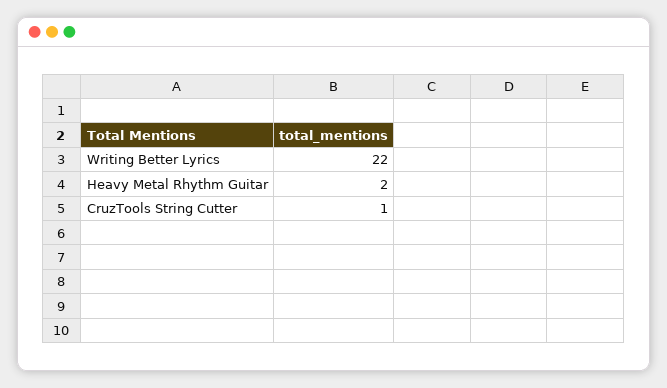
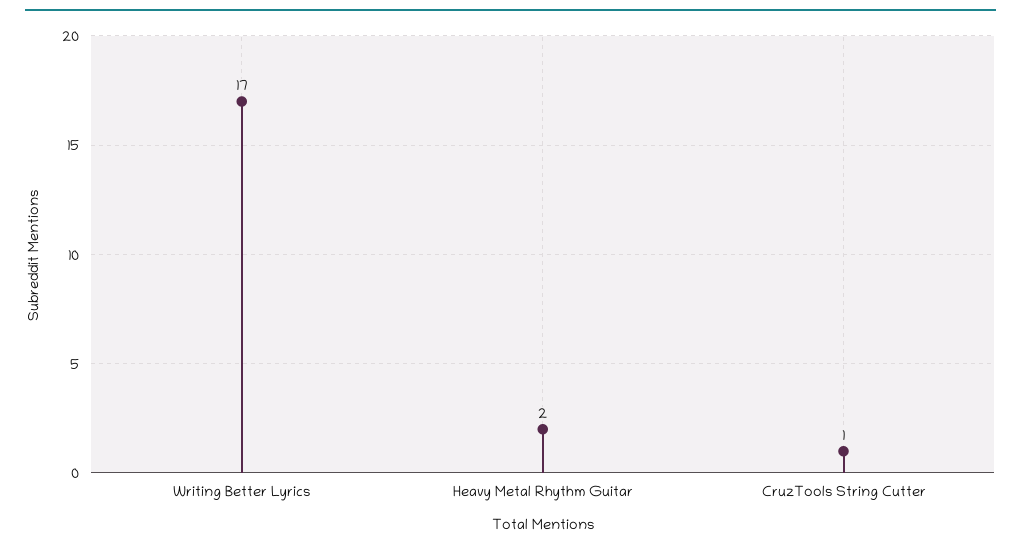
  {
-   "Writing Better Lyrics": 22,
+   "Writing Better Lyrics": 17,
    "Heavy Metal Rhythm Guitar": 2,
    "CruzTools String Cutter": 1
  }

